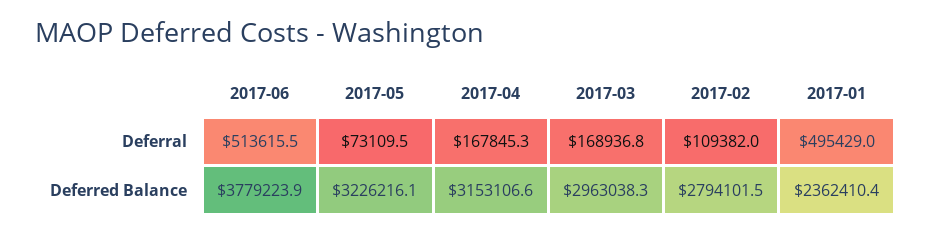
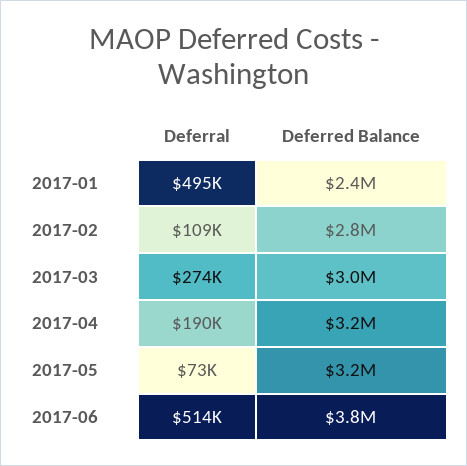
  {
    "2017-06": {
      "Deferral": 513615.5,
      "Deferred Balance": 3779223.9
    },
    "2017-05": {
      "Deferral": 73109.5,
      "Deferred Balance": 3226216.1
    },
    "2017-04": {
-     "Deferral": 167845.3,
+     "Deferral": 190000,
      "Deferred Balance": 3153106.6
    },
    "2017-03": {
-     "Deferral": 168936.8,
+     "Deferral": 274000,
      "Deferred Balance": 2963038.3
    },
    "2017-02": {
      "Deferral": 109382,
      "Deferred Balance": 2794101.5
    },
    "2017-01": {
      "Deferral": 495429,
      "Deferred Balance": 2362410.4
    }
  }

